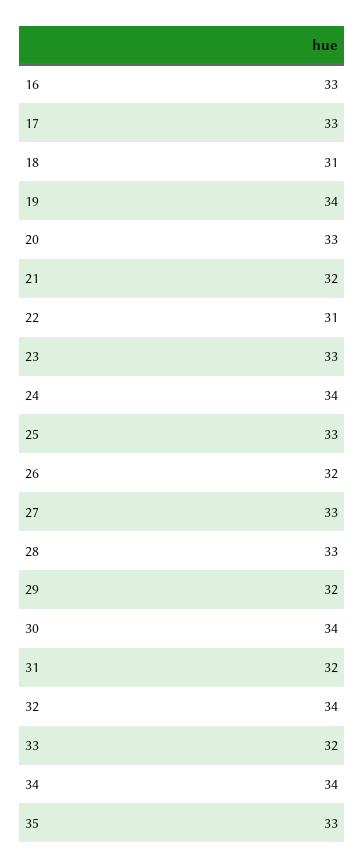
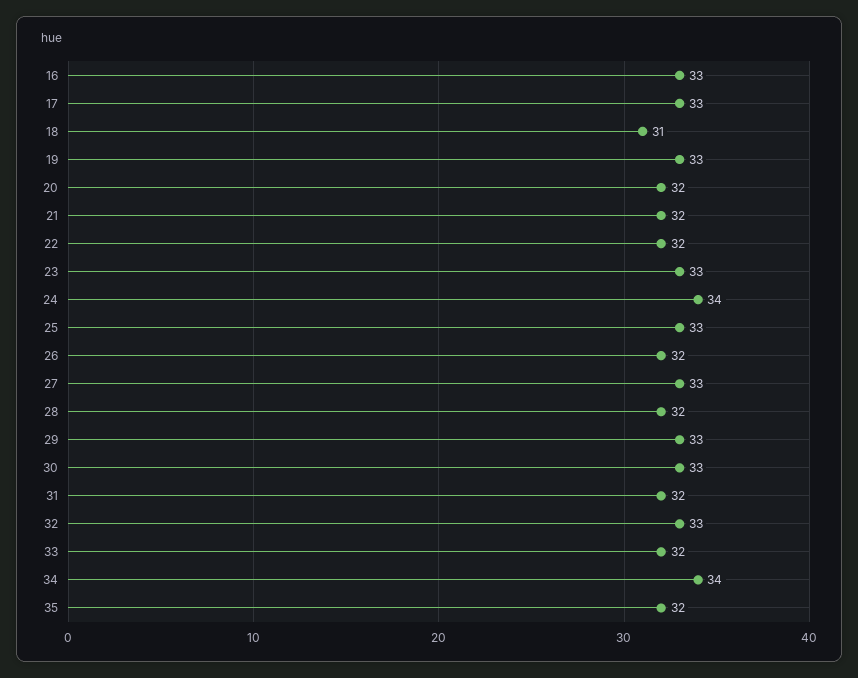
  {
    "16": 33,
    "17": 33,
    "18": 31,
-   "19": 34,
+   "19": 33,
-   "20": 33,
+   "20": 32,
    "21": 32,
-   "22": 31,
+   "22": 32,
    "23": 33,
    "24": 34,
    "25": 33,
    "26": 32,
    "27": 33,
-   "28": 33,
+   "28": 32,
-   "29": 32,
+   "29": 33,
-   "30": 34,
+   "30": 33,
    "31": 32,
-   "32": 34,
+   "32": 33,
    "33": 32,
    "34": 34,
-   "35": 33
+   "35": 32
  }

